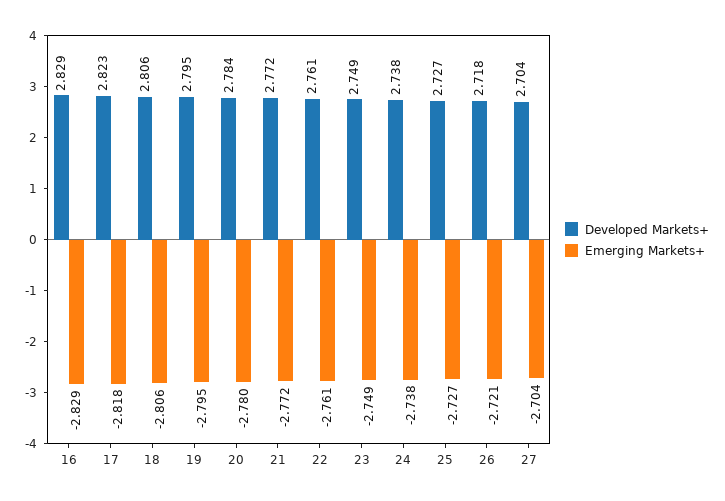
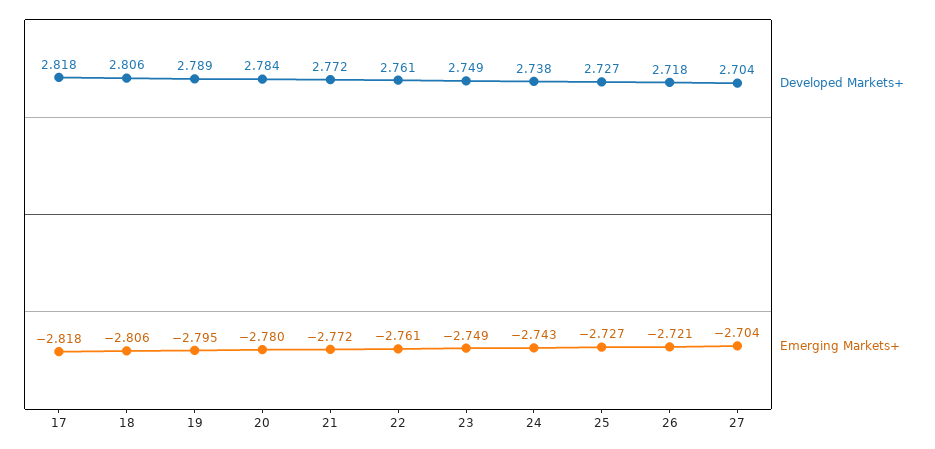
  {
    "Developed Markets+": {
-     "16": 2.829,
-     "17": 2.823,
+     "17": 2.818,
      "18": 2.806,
-     "19": 2.795,
+     "19": 2.789,
      "20": 2.784,
      "21": 2.772,
      "22": 2.761,
      "23": 2.749,
      "24": 2.738,
      "25": 2.727,
      "26": 2.718,
      "27": 2.704
    },
    "Emerging Markets+": {
-     "16": -2.829,
      "17": -2.818,
      "18": -2.806,
      "19": -2.795,
      "20": -2.78,
      "21": -2.772,
      "22": -2.761,
      "23": -2.749,
-     "24": -2.738,
+     "24": -2.743,
      "25": -2.727,
      "26": -2.721,
      "27": -2.704
    }
  }

